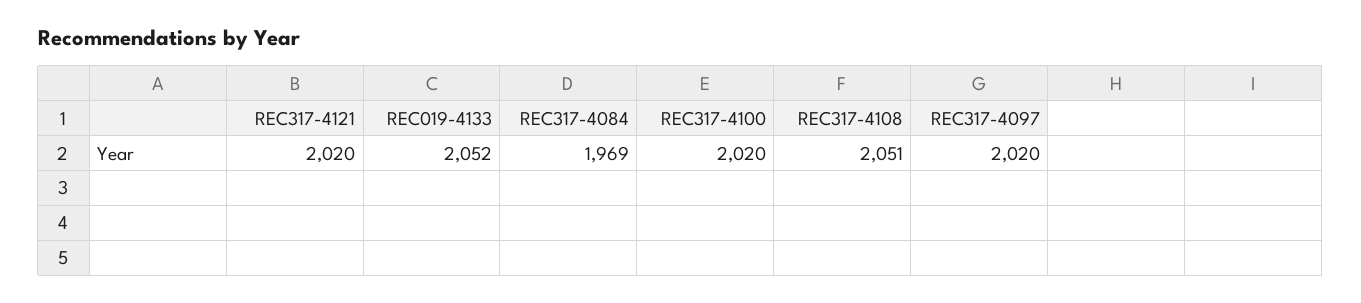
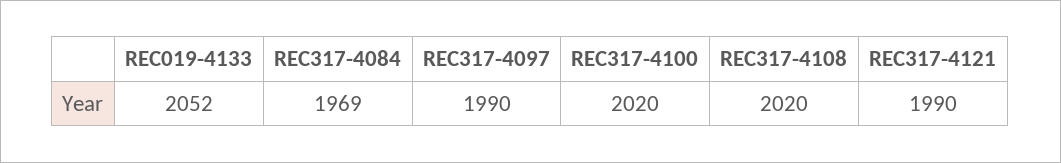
  {
-   "REC317-4121": 2020,
+   "REC317-4121": 1990,
    "REC019-4133": 2052,
    "REC317-4084": 1969,
    "REC317-4100": 2020,
-   "REC317-4108": 2051,
+   "REC317-4108": 2020,
-   "REC317-4097": 2020
+   "REC317-4097": 1990
  }

